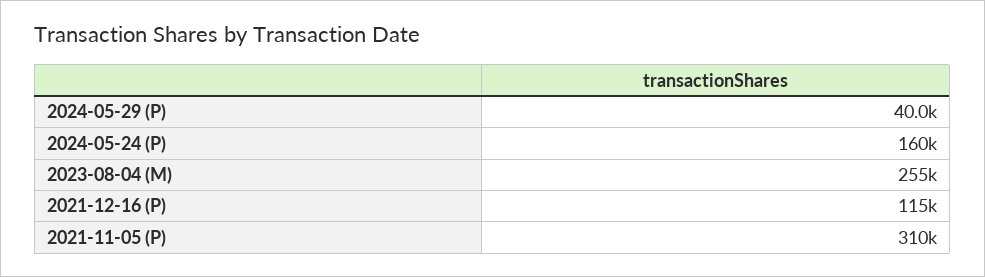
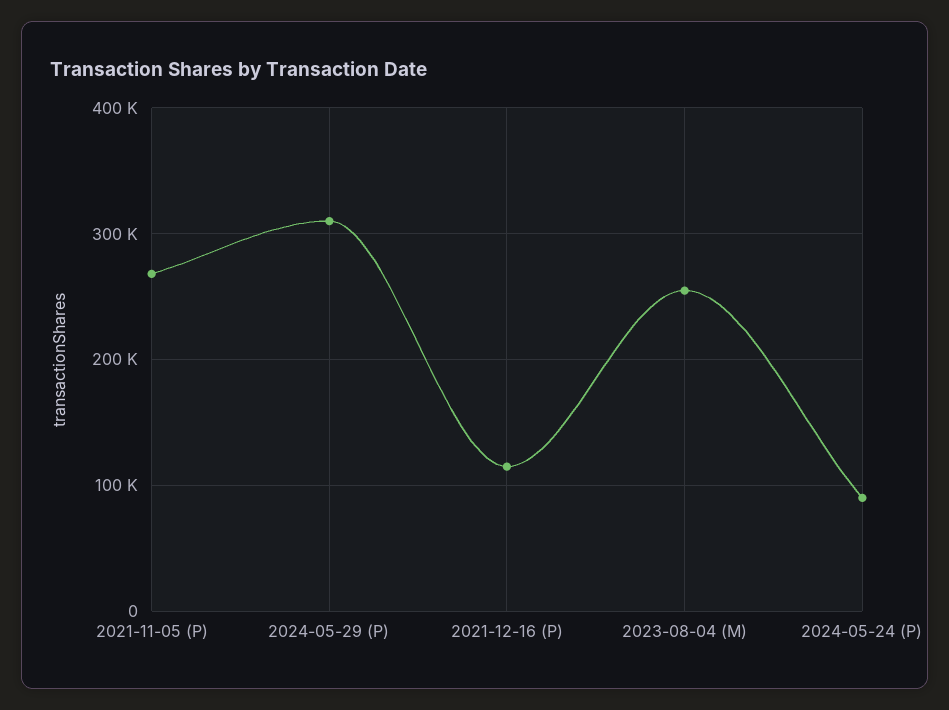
  {
-   "2024-05-29 (P)": 40000,
+   "2024-05-29 (P)": 310000,
-   "2024-05-24 (P)": 160000,
+   "2024-05-24 (P)": 90000,
    "2023-08-04 (M)": 255000,
    "2021-12-16 (P)": 115000,
-   "2021-11-05 (P)": 310000
+   "2021-11-05 (P)": 270000
  }

